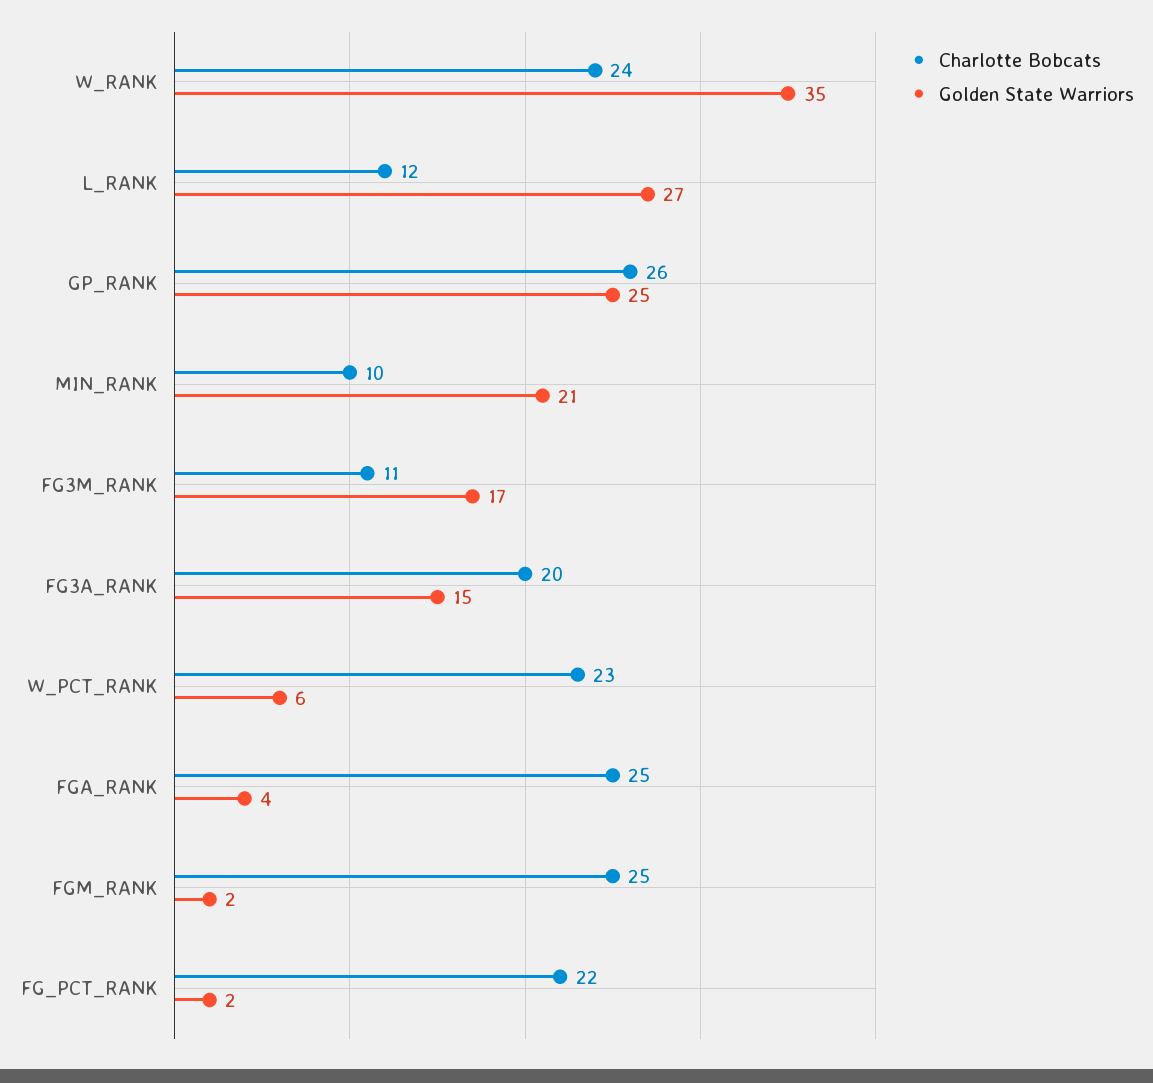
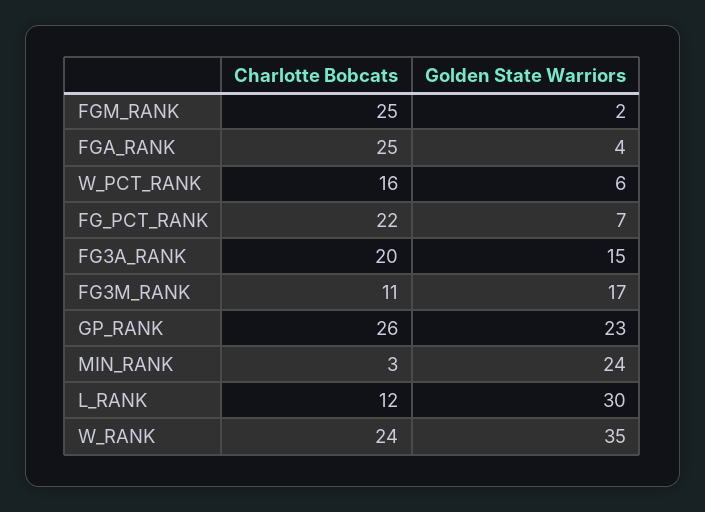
  {
    "Charlotte Bobcats": {
      "W_RANK": 24,
      "L_RANK": 12,
      "GP_RANK": 26,
-     "MIN_RANK": 10,
+     "MIN_RANK": 3,
      "FG3M_RANK": 11,
      "FG3A_RANK": 20,
-     "W_PCT_RANK": 23,
+     "W_PCT_RANK": 16,
      "FGA_RANK": 25,
      "FGM_RANK": 25,
      "FG_PCT_RANK": 22
    },
    "Golden State Warriors": {
      "W_RANK": 35,
-     "L_RANK": 27,
+     "L_RANK": 30,
-     "GP_RANK": 25,
+     "GP_RANK": 23,
-     "MIN_RANK": 21,
+     "MIN_RANK": 24,
      "FG3M_RANK": 17,
      "FG3A_RANK": 15,
      "W_PCT_RANK": 6,
      "FGA_RANK": 4,
      "FGM_RANK": 2,
-     "FG_PCT_RANK": 2
+     "FG_PCT_RANK": 7
    }
  }

